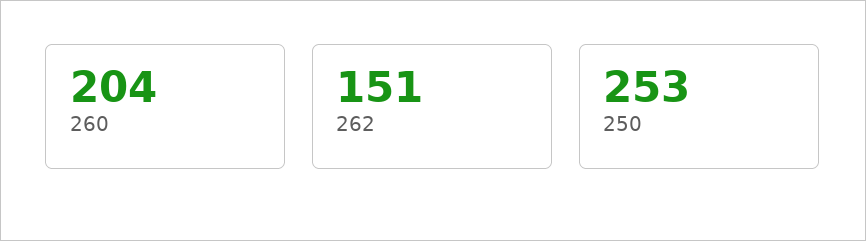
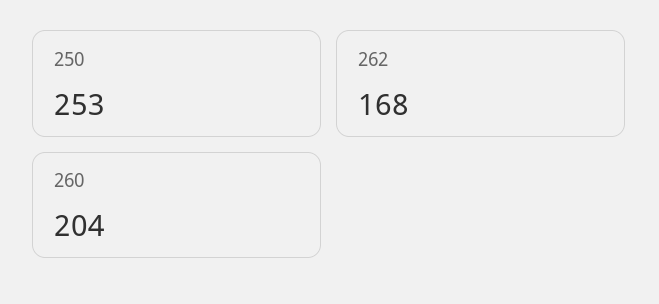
  {
    "260": 204,
-   "262": 151,
+   "262": 168,
    "250": 253
  }

